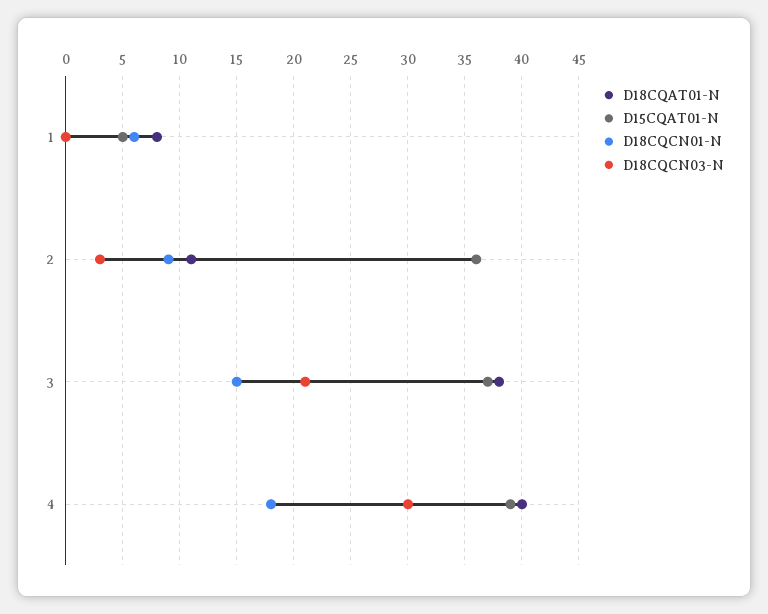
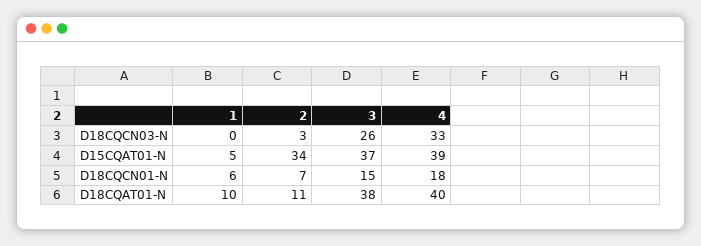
  {
    "D18CQAT01-N": {
-     "1": 8,
+     "1": 10,
      "2": 11,
      "3": 38,
      "4": 40
    },
    "D15CQAT01-N": {
      "1": 5,
-     "2": 36,
+     "2": 34,
      "3": 37,
      "4": 39
    },
    "D18CQCN01-N": {
      "1": 6,
-     "2": 9,
+     "2": 7,
      "3": 15,
      "4": 18
    },
    "D18CQCN03-N": {
      "1": 0,
      "2": 3,
-     "3": 21,
+     "3": 26,
-     "4": 30
+     "4": 33
    }
  }

